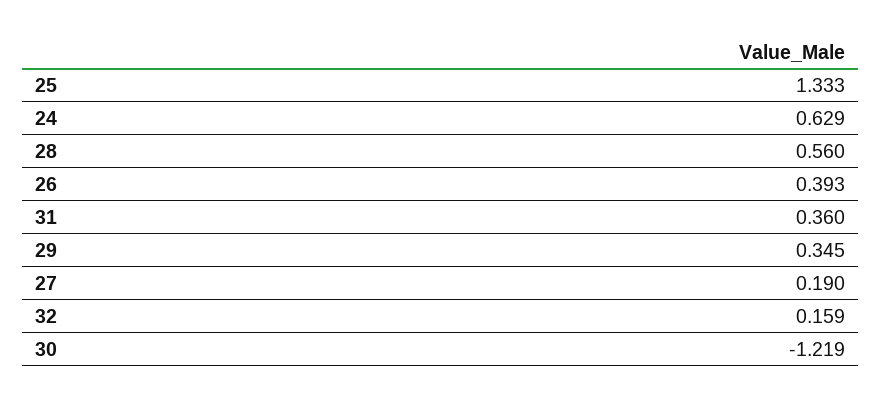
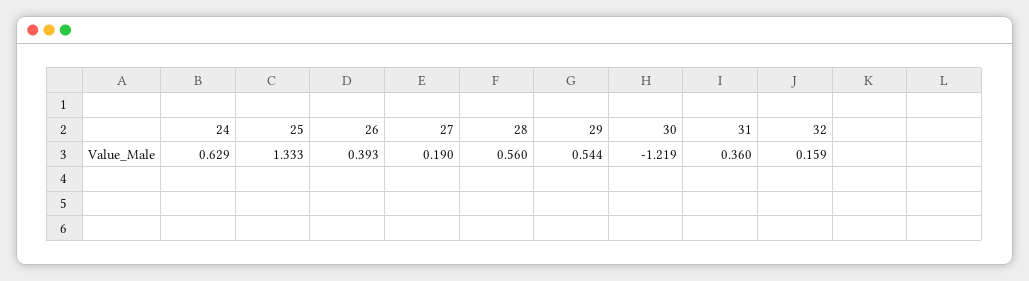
  {
    "25": 1.333,
    "24": 0.629,
    "28": 0.56,
    "26": 0.393,
    "31": 0.36,
-   "29": 0.345,
+   "29": 0.544,
    "27": 0.19,
    "32": 0.159,
    "30": -1.219
  }

